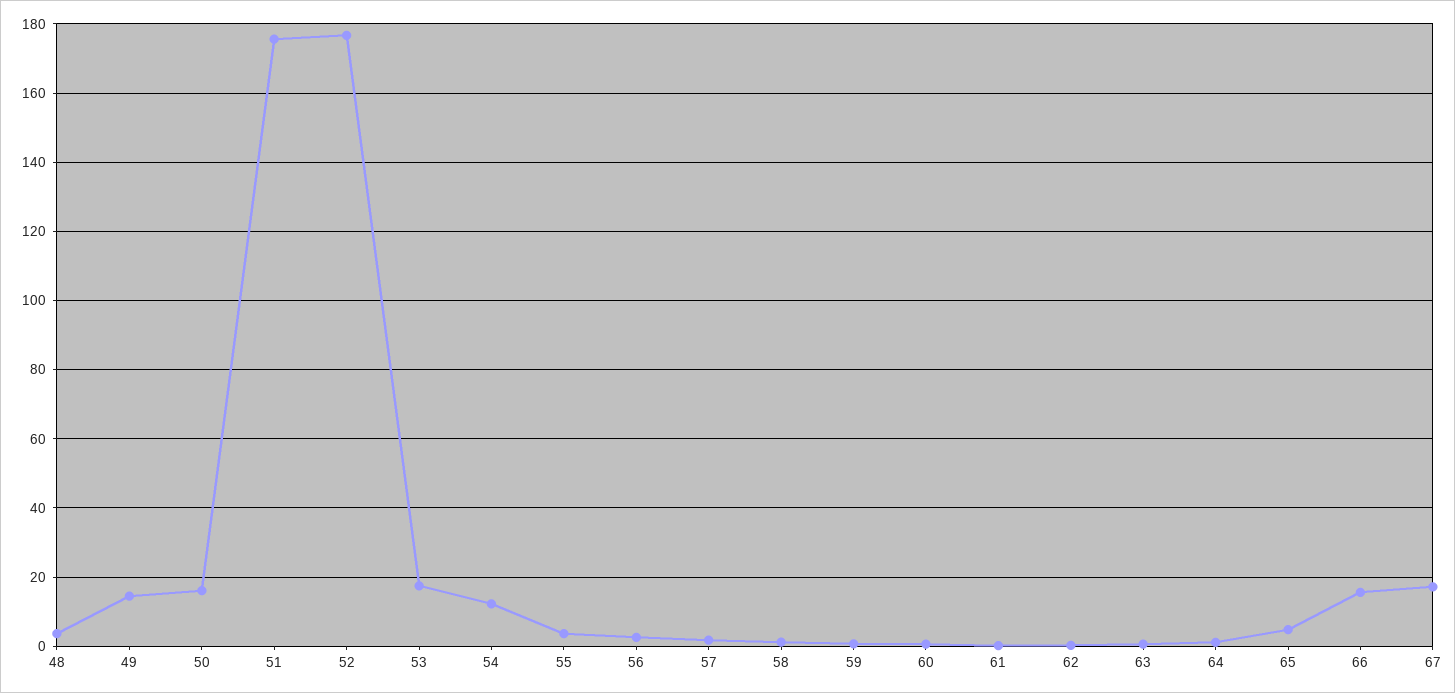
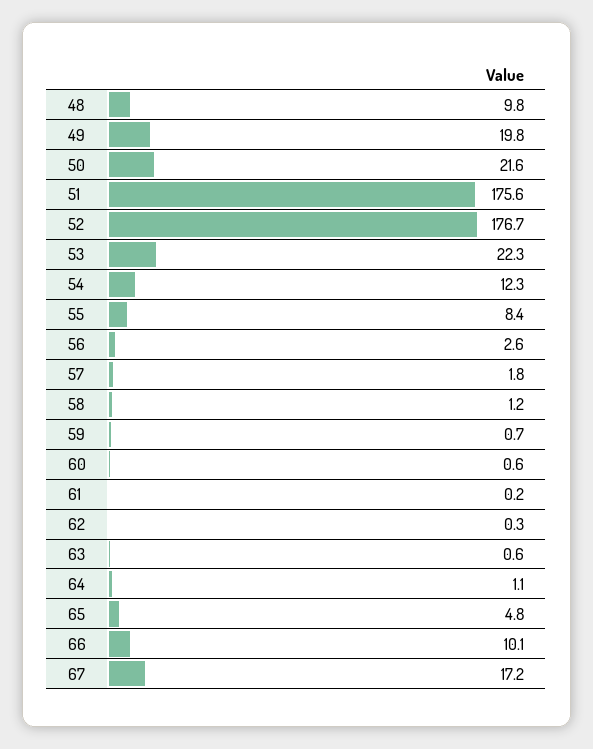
  {
-   "48": 4,
+   "48": 9.8,
-   "49": 14,
+   "49": 19.8,
-   "50": 16,
+   "50": 21.6,
    "51": 175.6,
    "52": 176.7,
-   "53": 18,
+   "53": 22.3,
    "54": 12.3,
-   "55": 4,
+   "55": 8.4,
    "56": 2.6,
    "57": 1.8,
    "58": 1.2,
    "59": 0.7,
    "60": 0.6,
    "61": 0.2,
    "62": 0.3,
    "63": 0.6,
    "64": 1.1,
    "65": 4.8,
-   "66": 16,
+   "66": 10.1,
    "67": 17.2
  }

